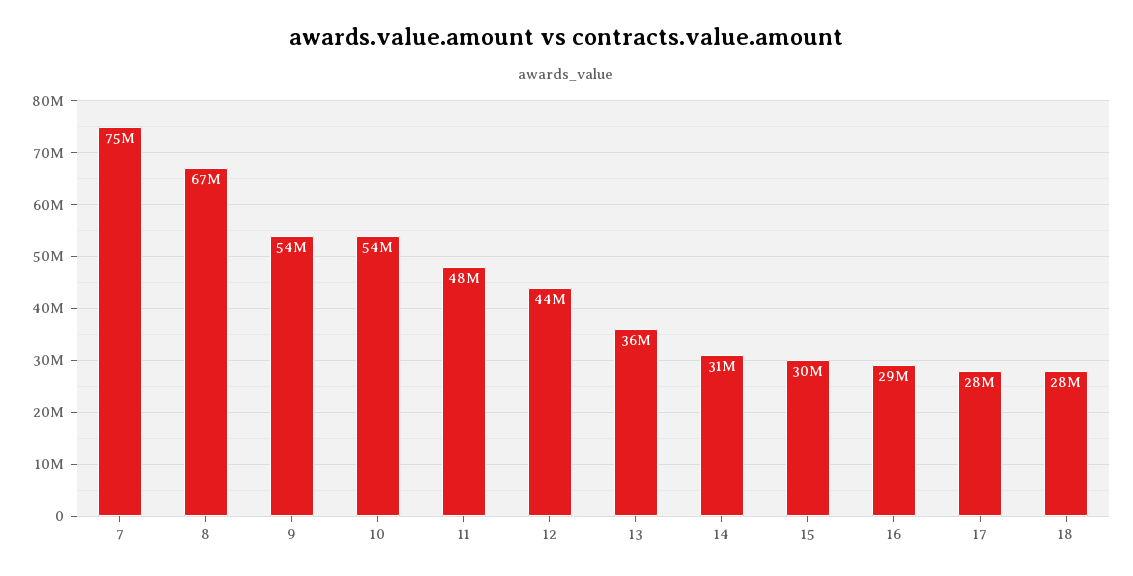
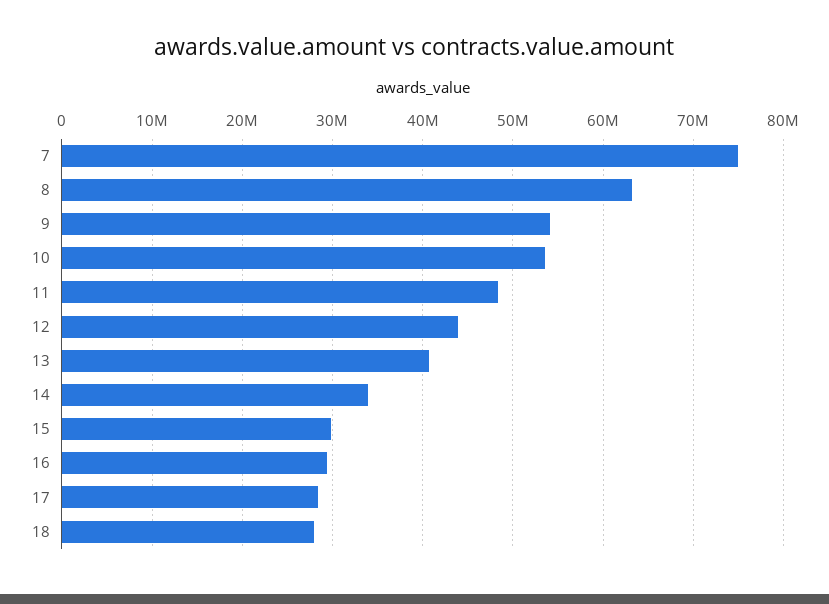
  {
    "7": 75000000,
-   "8": 67000000,
+   "8": 63000000,
    "9": 54000000,
    "10": 54000000,
    "11": 48000000,
    "12": 44000000,
-   "13": 36000000,
+   "13": 41000000,
-   "14": 31000000,
+   "14": 34000000,
    "15": 30000000,
    "16": 29000000,
    "17": 28000000,
    "18": 28000000
  }

